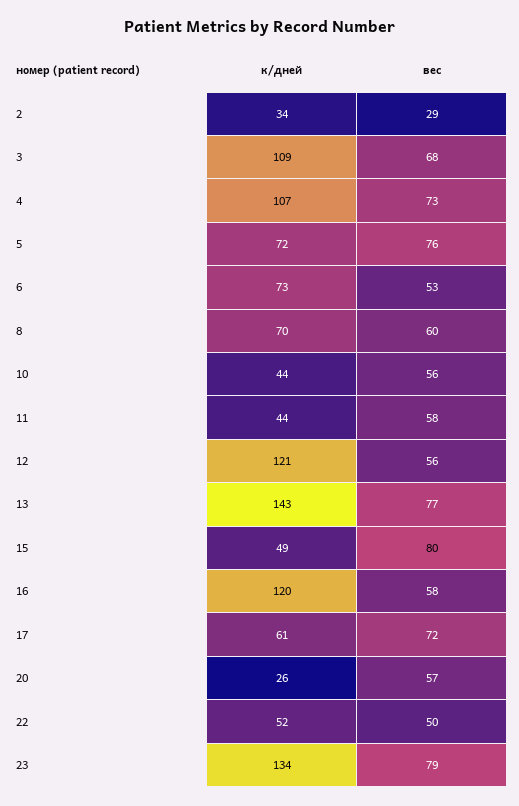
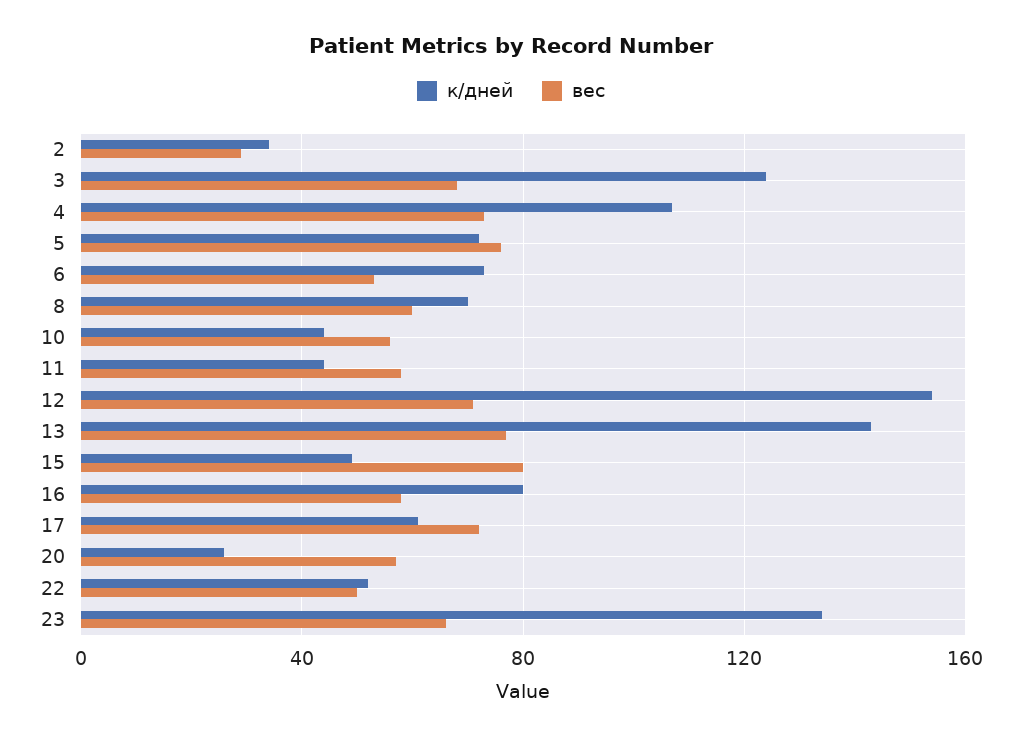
  {
    "к/дней": {
      "2": 34,
-     "3": 109,
+     "3": 125,
      "4": 107,
      "5": 72,
      "6": 73,
      "8": 70,
      "10": 44,
      "11": 44,
-     "12": 121,
+     "12": 155,
      "13": 143,
      "15": 49,
-     "16": 120,
+     "16": 80,
      "17": 61,
      "20": 26,
      "22": 52,
      "23": 134
    },
    "вес": {
      "2": 29,
      "3": 68,
      "4": 73,
      "5": 76,
      "6": 53,
      "8": 60,
      "10": 56,
      "11": 58,
-     "12": 56,
+     "12": 70,
      "13": 77,
      "15": 80,
      "16": 58,
      "17": 72,
      "20": 57,
      "22": 50,
-     "23": 79
+     "23": 65
    }
  }

